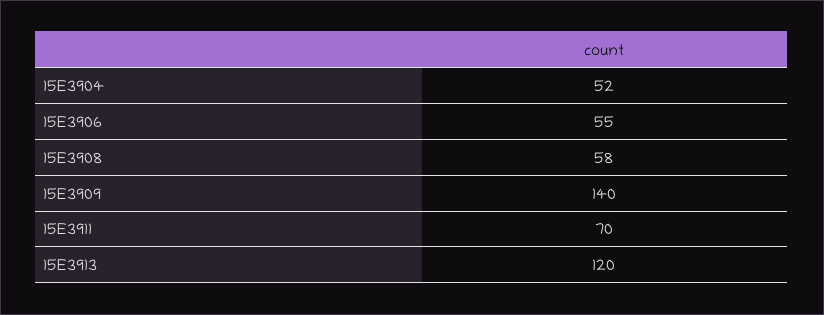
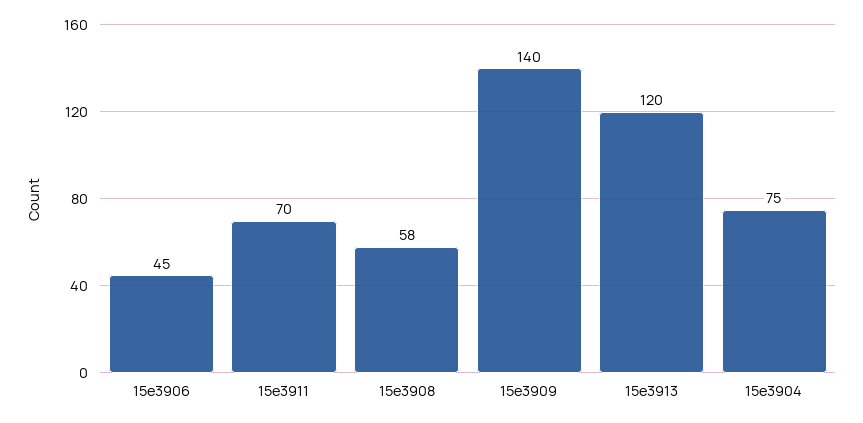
  {
-   "15E3904": 52,
+   "15E3904": 75,
-   "15E3906": 55,
+   "15E3906": 45,
    "15E3908": 58,
    "15E3909": 140,
    "15E3911": 70,
    "15E3913": 120
  }

